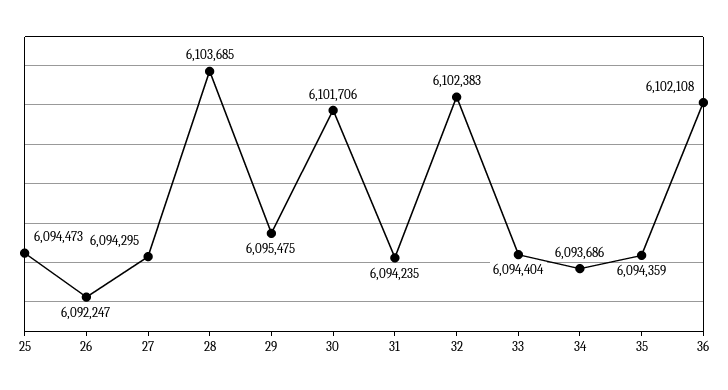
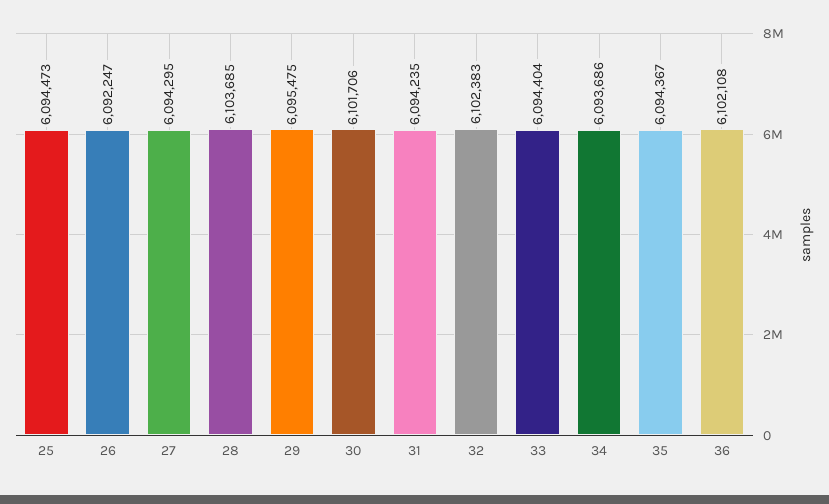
  {
    "25": 6094473,
    "26": 6092247,
    "27": 6094295,
    "28": 6103685,
    "29": 6095475,
    "30": 6101706,
    "31": 6094235,
    "32": 6102383,
    "33": 6094404,
    "34": 6093686,
-   "35": 6094359,
+   "35": 6094367,
    "36": 6102108
  }

